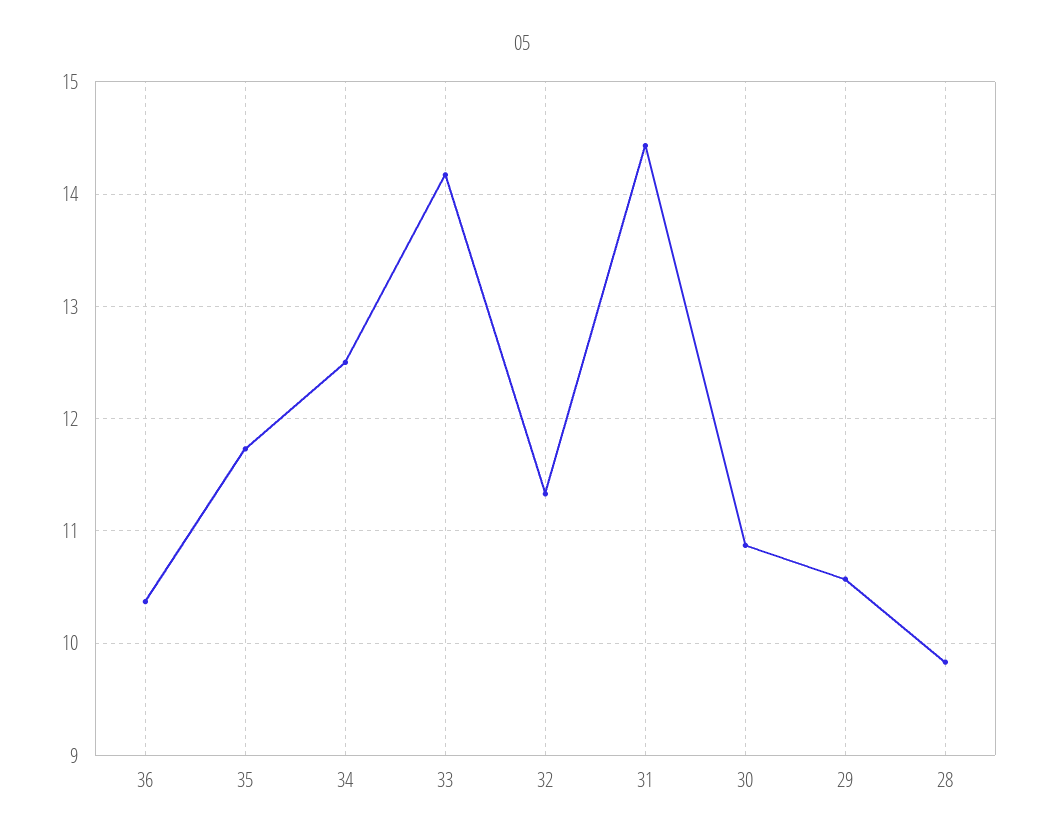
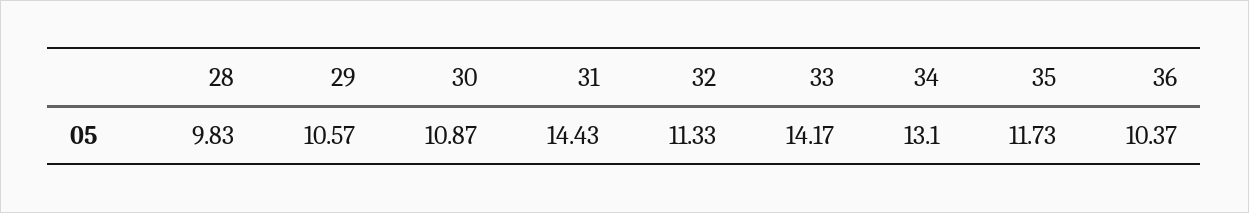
  {
    "36": 10.37,
    "35": 11.73,
-   "34": 12.5,
+   "34": 13.1,
    "33": 14.17,
    "32": 11.33,
    "31": 14.43,
    "30": 10.87,
    "29": 10.57,
    "28": 9.83
  }

